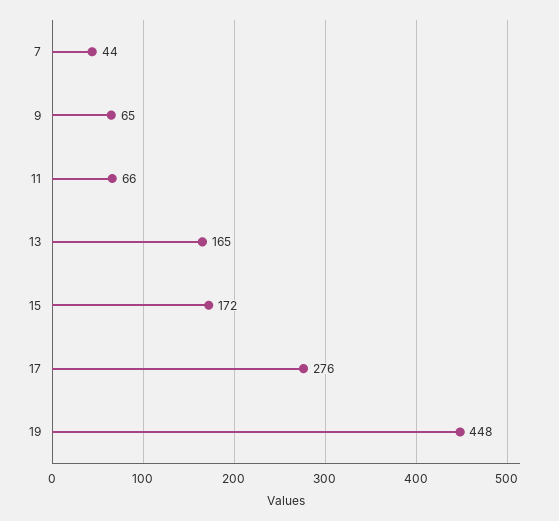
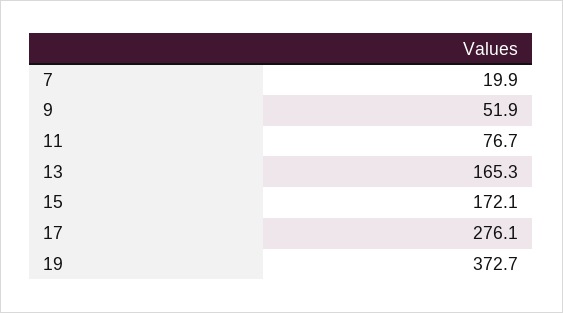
  {
-   "7": 44,
+   "7": 19.9,
-   "9": 65,
+   "9": 51.9,
-   "11": 66,
+   "11": 76.7,
    "13": 165.3,
    "15": 172.1,
    "17": 276.1,
-   "19": 448
+   "19": 372.7
  }

